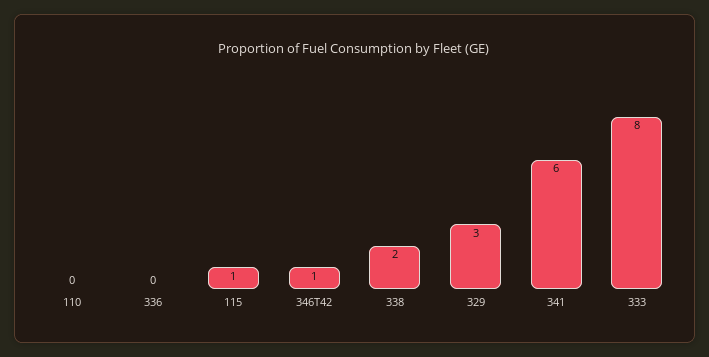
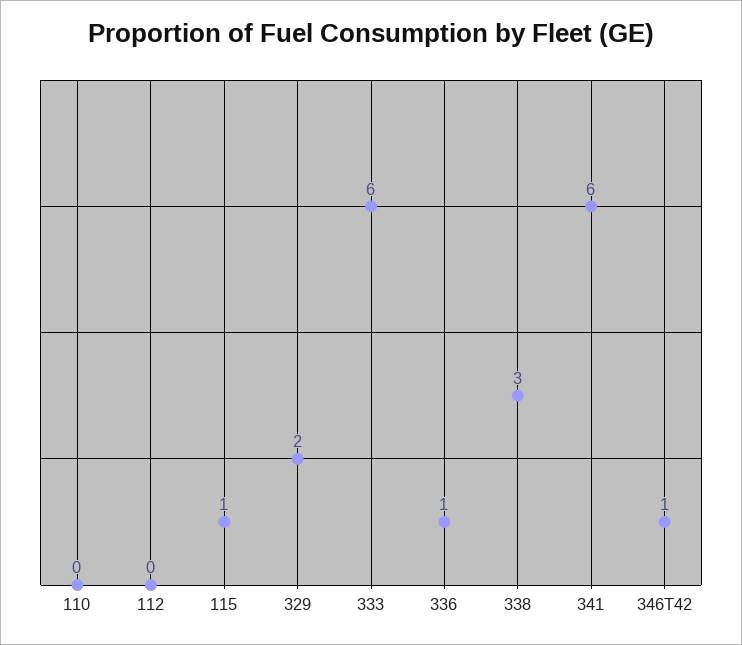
  {
    "110": 0,
-   "336": 0,
+   "336": 1,
    "115": 1,
    "346T42": 1,
-   "338": 2,
+   "338": 3,
-   "329": 3,
+   "329": 2,
    "341": 6,
-   "333": 8
+   "333": 6,
+   "112": 0
  }

